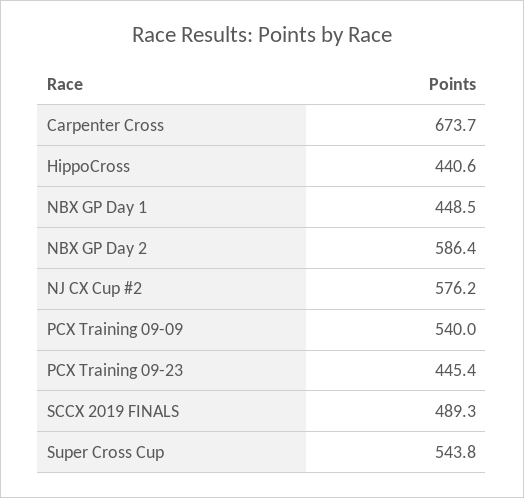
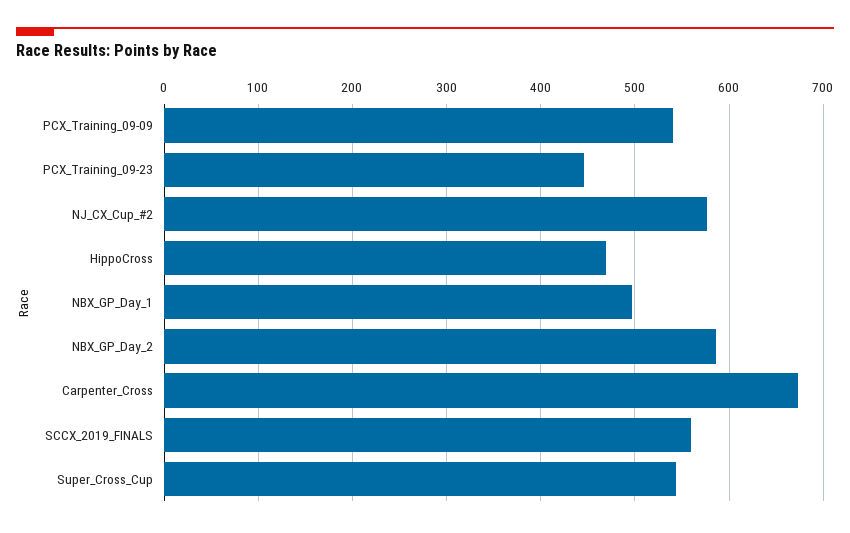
  {
    "Carpenter Cross": 673.7,
-   "HippoCross": 440.6,
+   "HippoCross": 470,
-   "NBX GP Day 1": 448.5,
+   "NBX GP Day 1": 500,
    "NBX GP Day 2": 586.4,
    "NJ CX Cup #2": 576.2,
    "PCX Training 09-09": 540,
    "PCX Training 09-23": 445.4,
-   "SCCX 2019 FINALS": 489.3,
+   "SCCX 2019 FINALS": 560,
    "Super Cross Cup": 543.8
  }

